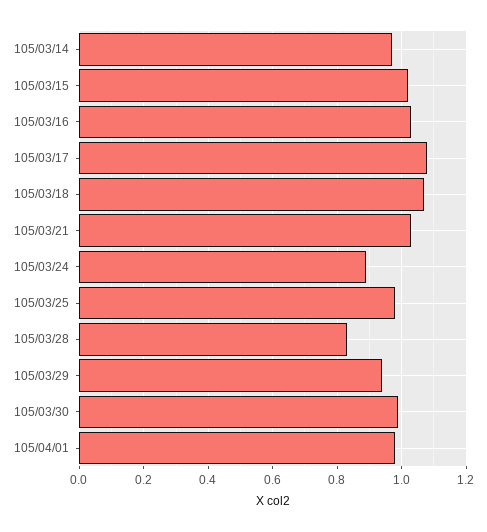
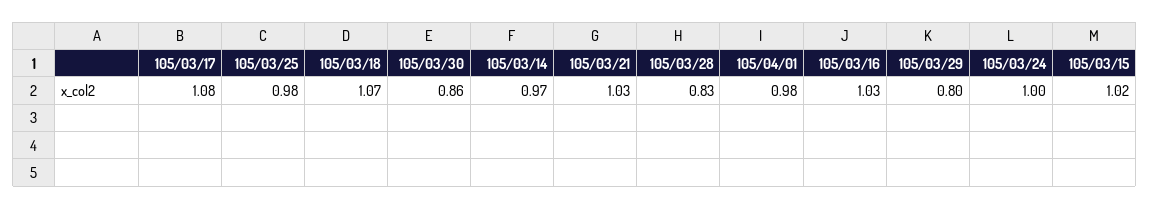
  {
    "105/03/14": 0.97,
    "105/03/15": 1.02,
    "105/03/16": 1.03,
    "105/03/17": 1.08,
    "105/03/18": 1.07,
    "105/03/21": 1.03,
-   "105/03/24": 0.9,
+   "105/03/24": 1,
    "105/03/25": 0.98,
    "105/03/28": 0.83,
-   "105/03/29": 0.95,
+   "105/03/29": 0.8,
-   "105/03/30": 1,
+   "105/03/30": 0.86,
    "105/04/01": 0.98
  }

